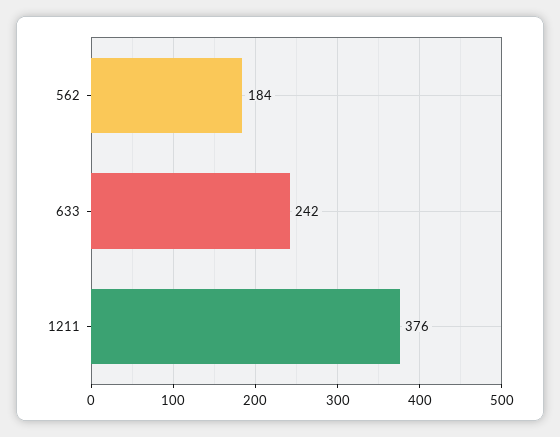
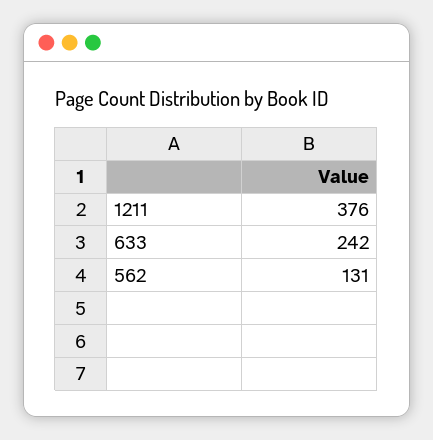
  {
-   "562": 184,
+   "562": 131,
    "633": 242,
    "1211": 376
  }

